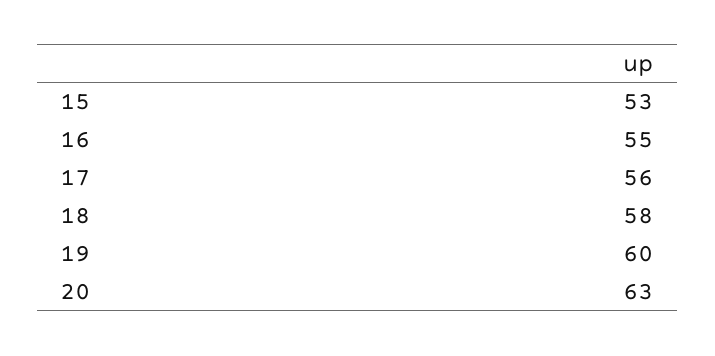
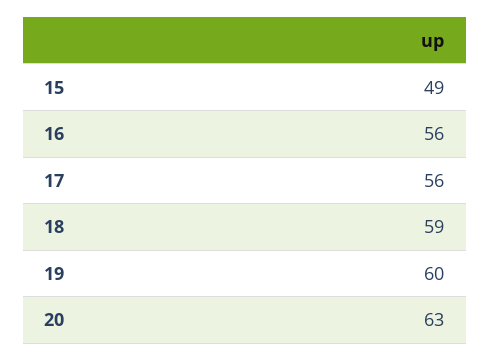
  {
-   "15": 53,
+   "15": 49,
-   "16": 55,
+   "16": 56,
    "17": 56,
-   "18": 58,
+   "18": 59,
    "19": 60,
    "20": 63
  }

